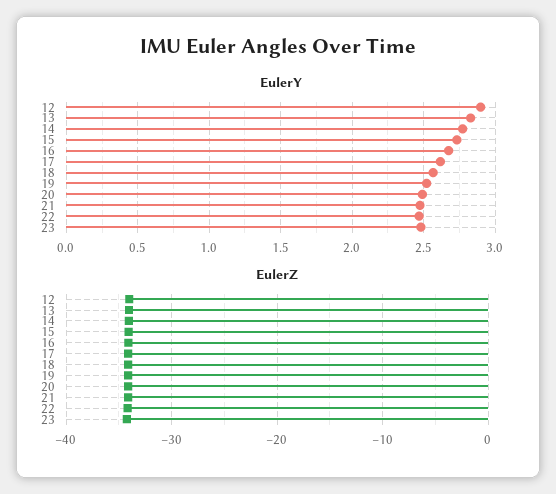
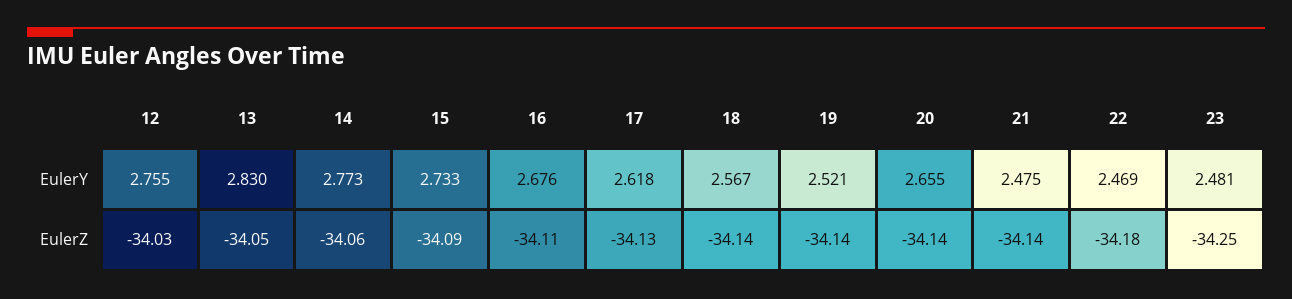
  {
    "EulerY": {
-     "12": 2.9,
+     "12": 2.755,
      "13": 2.83,
      "14": 2.773,
      "15": 2.733,
      "16": 2.676,
      "17": 2.618,
      "18": 2.567,
      "19": 2.521,
-     "20": 2.5,
+     "20": 2.655,
      "21": 2.475,
      "22": 2.469,
      "23": 2.481
    },
    "EulerZ": {
      "12": -34.03,
      "13": -34.05,
      "14": -34.06,
      "15": -34.09,
      "16": -34.11,
      "17": -34.13,
      "18": -34.14,
      "19": -34.14,
      "20": -34.14,
      "21": -34.14,
      "22": -34.18,
      "23": -34.25
    }
  }

